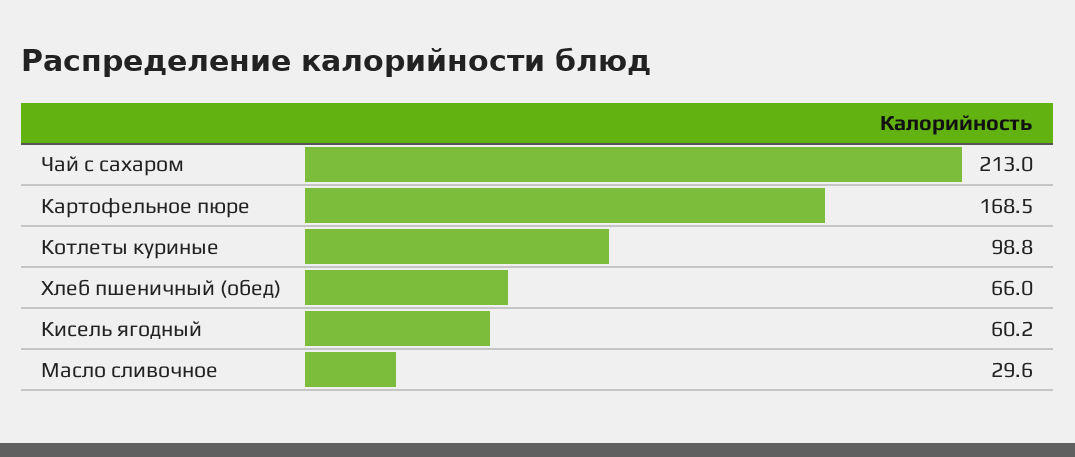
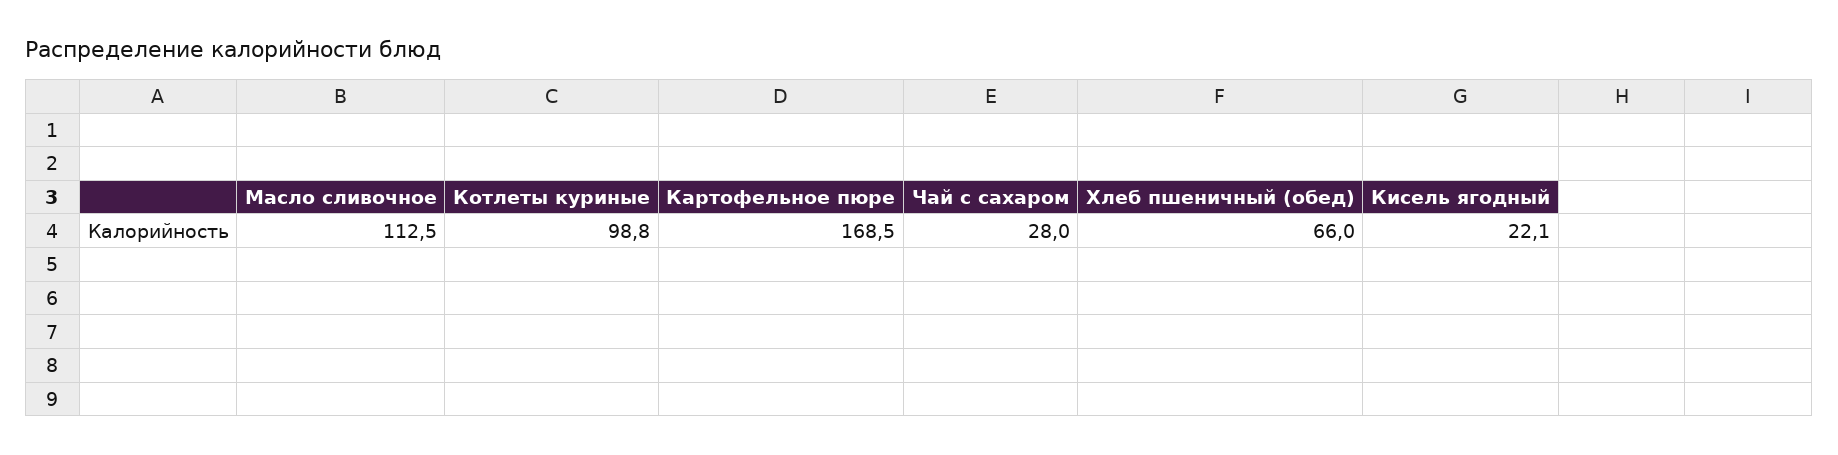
  {
-   "Чай с сахаром": 213,
+   "Чай с сахаром": 28,
    "Картофельное пюре": 168.5,
    "Котлеты куриные": 98.8,
    "Хлеб пшеничный (обед)": 66,
-   "Кисель ягодный": 60.2,
+   "Кисель ягодный": 22.1,
-   "Масло сливочное": 29.6
+   "Масло сливочное": 112.5
  }

